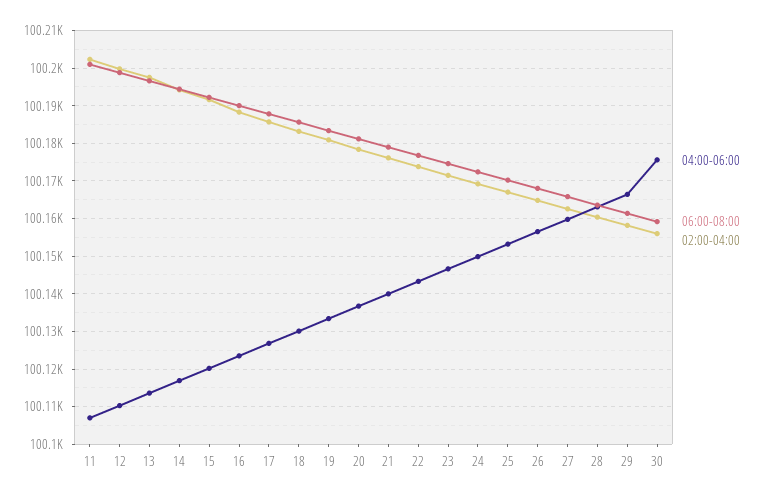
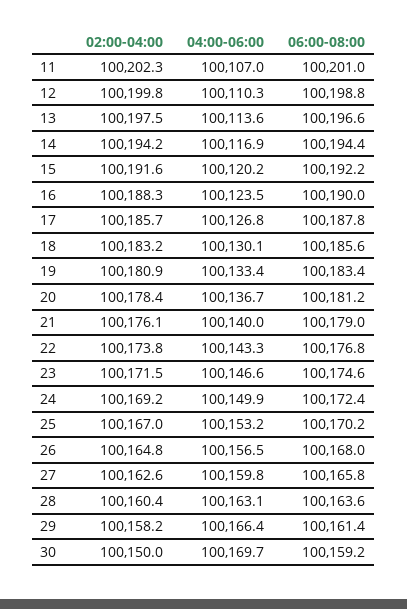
  {
    "04:00-06:00": {
      "11": 100107,
      "12": 100110.3,
      "13": 100113.6,
      "14": 100116.9,
      "15": 100120.2,
      "16": 100123.5,
      "17": 100126.8,
      "18": 100130.1,
      "19": 100133.4,
      "20": 100136.7,
      "21": 100140,
      "22": 100143.3,
      "23": 100146.6,
      "24": 100149.9,
      "25": 100153.2,
      "26": 100156.5,
      "27": 100159.8,
      "28": 100163.1,
      "29": 100166.4,
-     "30": 100176
+     "30": 100169.7
    },
    "06:00-08:00": {
      "11": 100201,
      "12": 100198.8,
      "13": 100196.6,
      "14": 100194.4,
      "15": 100192.2,
      "16": 100190,
      "17": 100187.8,
      "18": 100185.6,
      "19": 100183.4,
      "20": 100181.2,
      "21": 100179,
      "22": 100176.8,
      "23": 100174.6,
      "24": 100172.4,
      "25": 100170.2,
      "26": 100168,
      "27": 100165.8,
      "28": 100163.6,
      "29": 100161.4,
      "30": 100159.2
    },
    "02:00-04:00": {
      "11": 100202.3,
      "12": 100199.8,
      "13": 100197.5,
      "14": 100194.2,
      "15": 100191.6,
      "16": 100188.3,
      "17": 100185.7,
      "18": 100183.2,
      "19": 100180.9,
      "20": 100178.4,
      "21": 100176.1,
      "22": 100173.8,
      "23": 100171.5,
      "24": 100169.2,
      "25": 100167,
      "26": 100164.8,
      "27": 100162.6,
      "28": 100160.4,
      "29": 100158.2,
-     "30": 100156
+     "30": 100150
    }
  }

